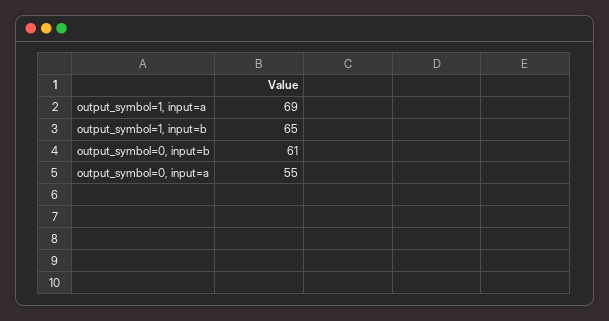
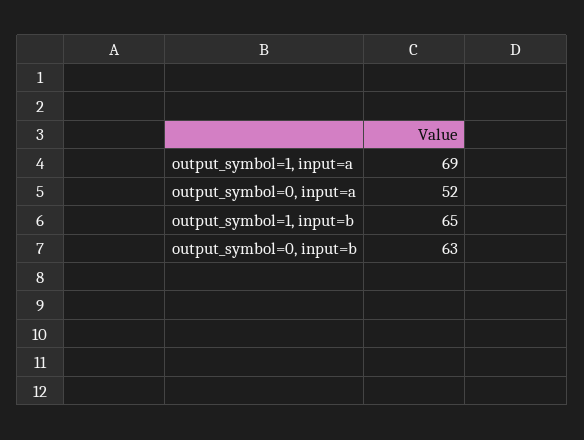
  {
    "output_symbol=1, input=a": 69,
    "output_symbol=1, input=b": 65,
-   "output_symbol=0, input=b": 61,
+   "output_symbol=0, input=b": 63,
-   "output_symbol=0, input=a": 55
+   "output_symbol=0, input=a": 52
  }

